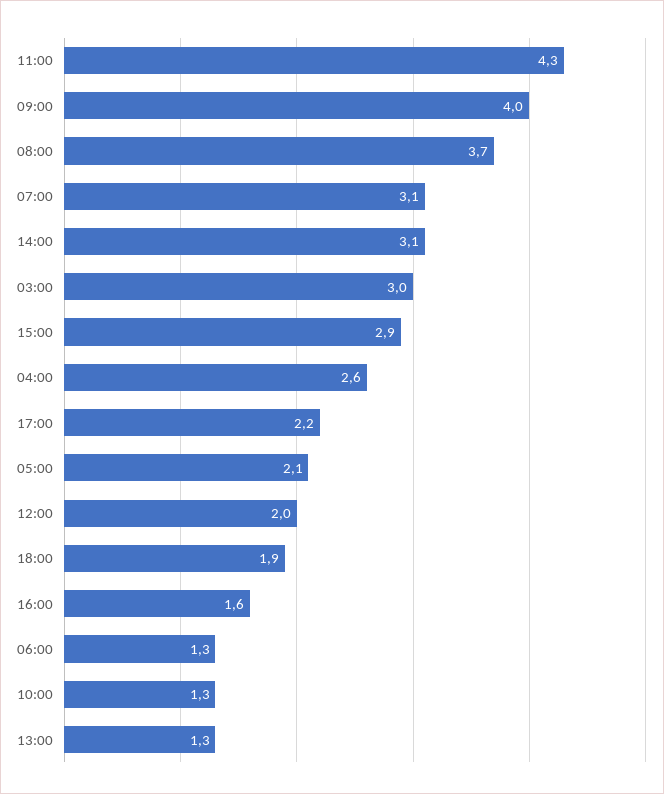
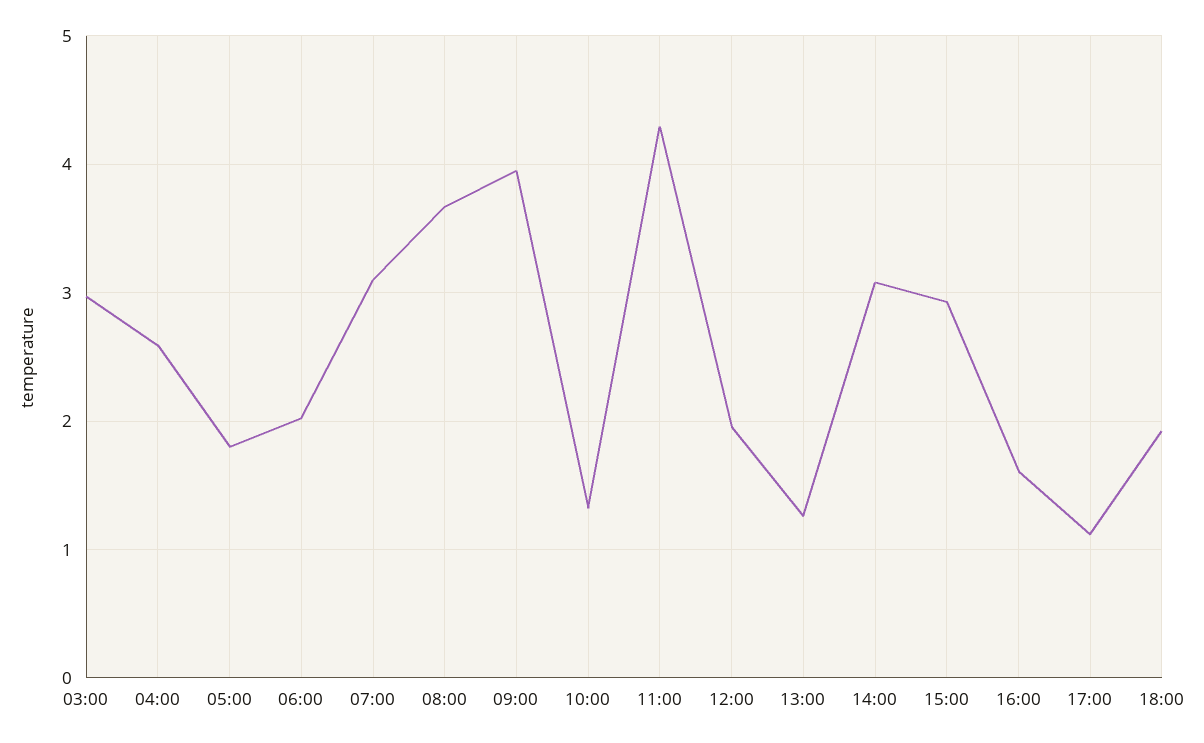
  {
    "11:00": 4.3,
    "09:00": 4,
    "08:00": 3.7,
    "07:00": 3.1,
    "14:00": 3.1,
    "03:00": 3,
    "15:00": 2.9,
    "04:00": 2.6,
-   "17:00": 2.2,
+   "17:00": 1.1,
-   "05:00": 2.1,
+   "05:00": 1.8,
    "12:00": 2,
    "18:00": 1.9,
    "16:00": 1.6,
-   "06:00": 1.3,
+   "06:00": 2,
    "10:00": 1.3,
    "13:00": 1.3
  }

